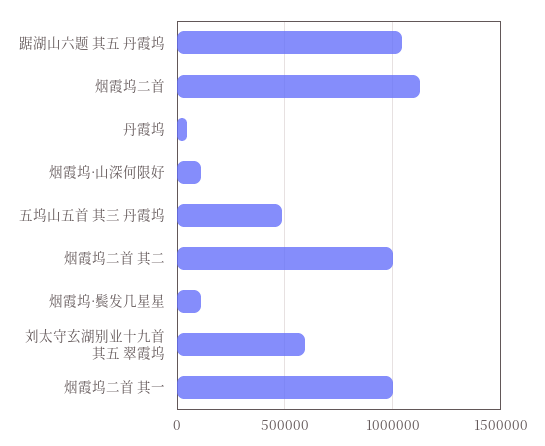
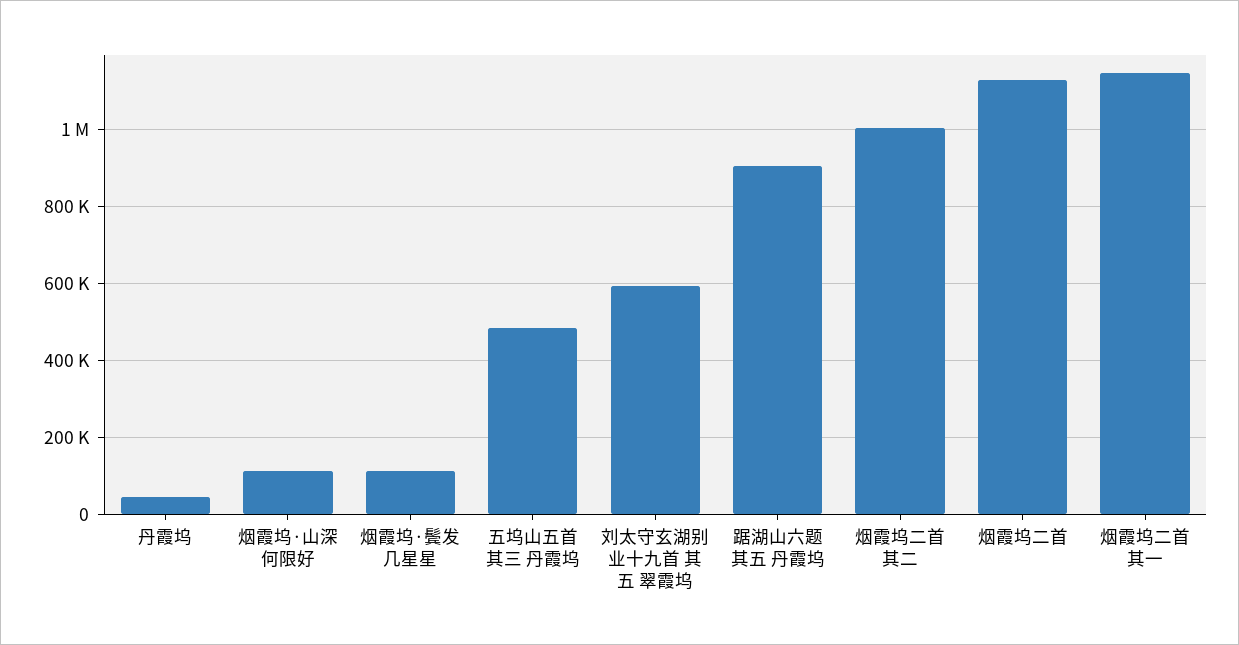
  {
-   "踞湖山六题 其五 丹霞坞": 1050000,
+   "踞湖山六题 其五 丹霞坞": 900000,
    "烟霞坞二首": 1120000,
    "丹霞坞": 40000,
    "烟霞坞·山深何限好": 120000,
    "五坞山五首 其三 丹霞坞": 480000,
    "烟霞坞二首 其二": 1000000,
    "烟霞坞·鬓发几星星": 120000,
    "刘太守玄湖别业十九首 其五 翠霞坞": 600000,
-   "烟霞坞二首 其一": 1000000
+   "烟霞坞二首 其一": 1140000
  }

